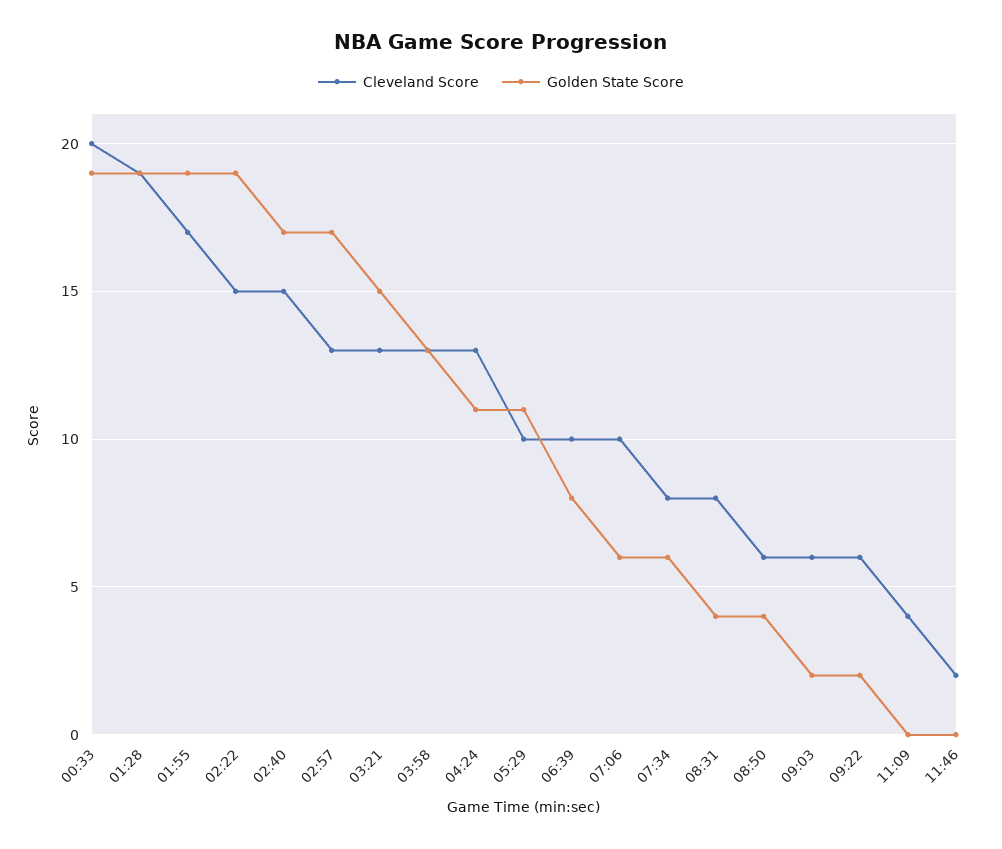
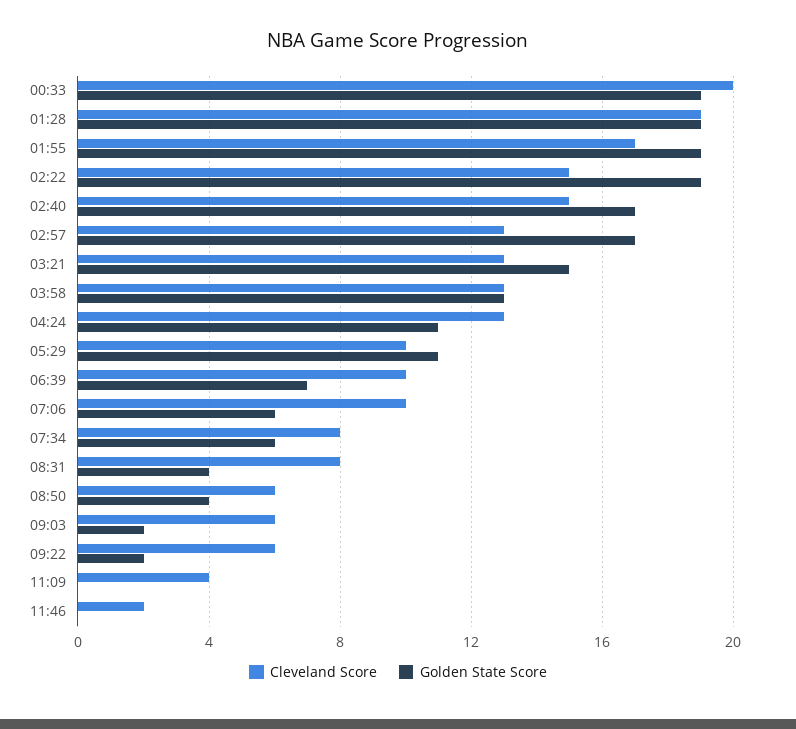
  {
    "Cleveland Score": {
      "00:33": 20,
      "01:28": 19,
      "01:55": 17,
      "02:22": 15,
      "02:40": 15,
      "02:57": 13,
      "03:21": 13,
      "03:58": 13,
      "04:24": 13,
      "05:29": 10,
      "06:39": 10,
      "07:06": 10,
      "07:34": 8,
      "08:31": 8,
      "08:50": 6,
      "09:03": 6,
      "09:22": 6,
      "11:09": 4,
      "11:46": 2
    },
    "Golden State Score": {
      "00:33": 19,
      "01:28": 19,
      "01:55": 19,
      "02:22": 19,
      "02:40": 17,
      "02:57": 17,
      "03:21": 15,
      "03:58": 13,
      "04:24": 11,
      "05:29": 11,
-     "06:39": 8,
+     "06:39": 7,
      "07:06": 6,
      "07:34": 6,
      "08:31": 4,
      "08:50": 4,
      "09:03": 2,
      "09:22": 2,
      "11:09": 0,
      "11:46": 0
    }
  }

